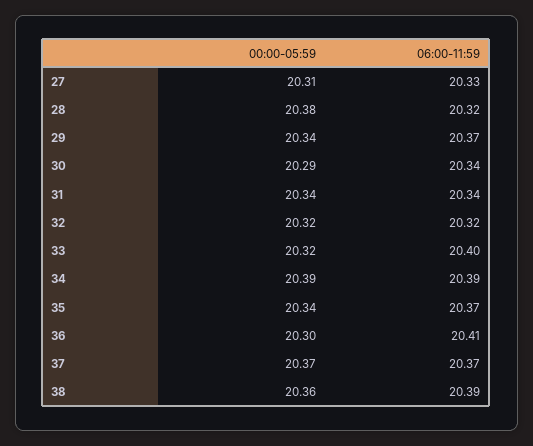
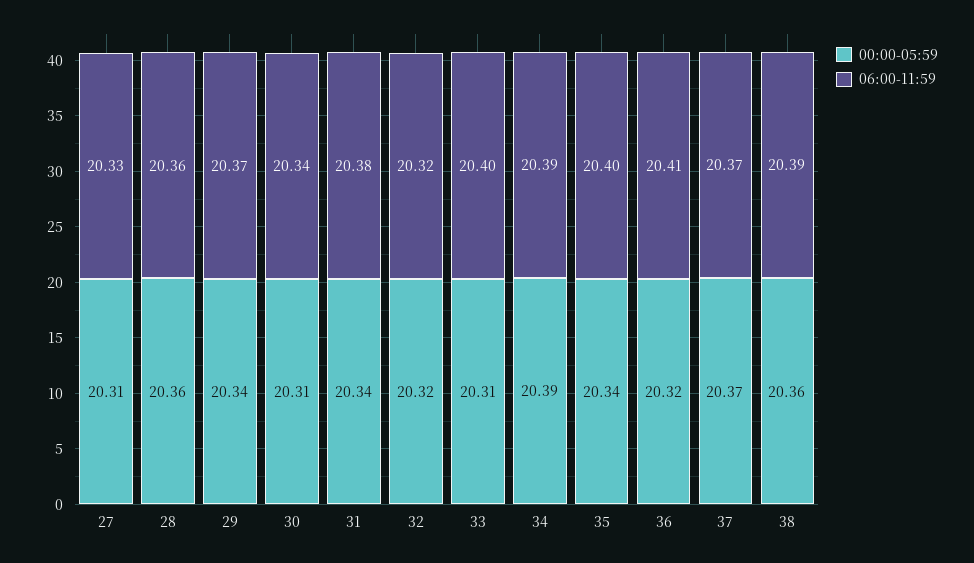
  {
    "00:00-05:59": {
      "27": 20.31,
-     "28": 20.38,
+     "28": 20.36,
      "29": 20.34,
-     "30": 20.29,
+     "30": 20.31,
      "31": 20.34,
      "32": 20.32,
-     "33": 20.32,
+     "33": 20.31,
      "34": 20.39,
      "35": 20.34,
-     "36": 20.3,
+     "36": 20.32,
      "37": 20.37,
      "38": 20.36
    },
    "06:00-11:59": {
      "27": 20.33,
-     "28": 20.32,
+     "28": 20.36,
      "29": 20.37,
      "30": 20.34,
-     "31": 20.34,
+     "31": 20.38,
      "32": 20.32,
      "33": 20.4,
      "34": 20.39,
-     "35": 20.37,
+     "35": 20.4,
      "36": 20.41,
      "37": 20.37,
      "38": 20.39
    }
  }

